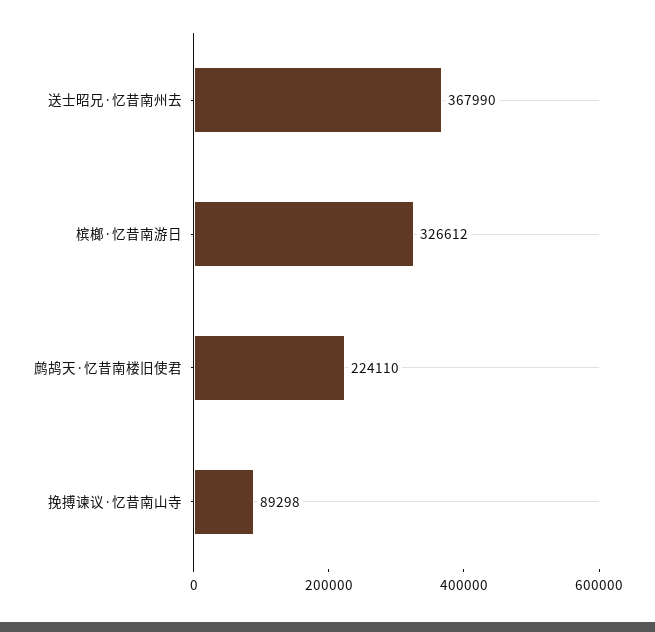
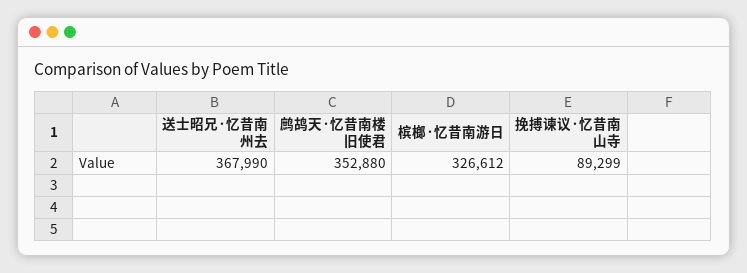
  {
    "送士昭兄·忆昔南州去": 367990,
    "槟榔·忆昔南游日": 326612,
-   "鹧鸪天·忆昔南楼旧使君": 224110,
+   "鹧鸪天·忆昔南楼旧使君": 352880,
-   "挽搏谏议·忆昔南山寺": 89298
+   "挽搏谏议·忆昔南山寺": 89299
  }

